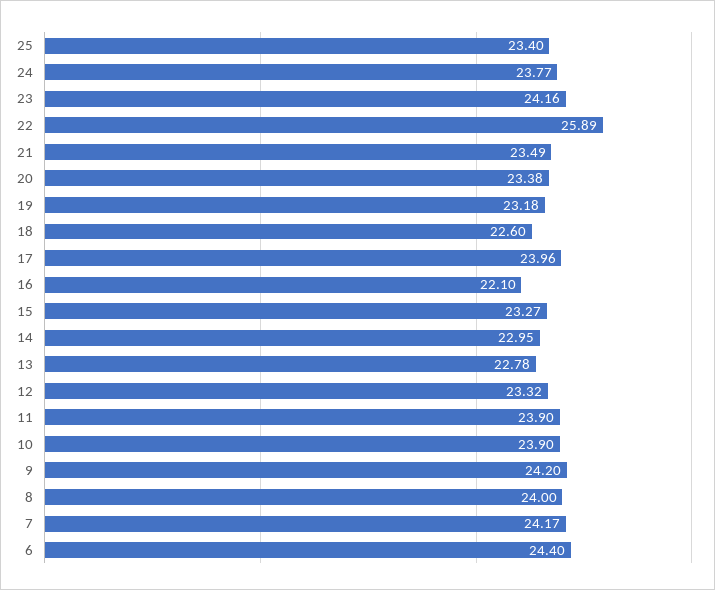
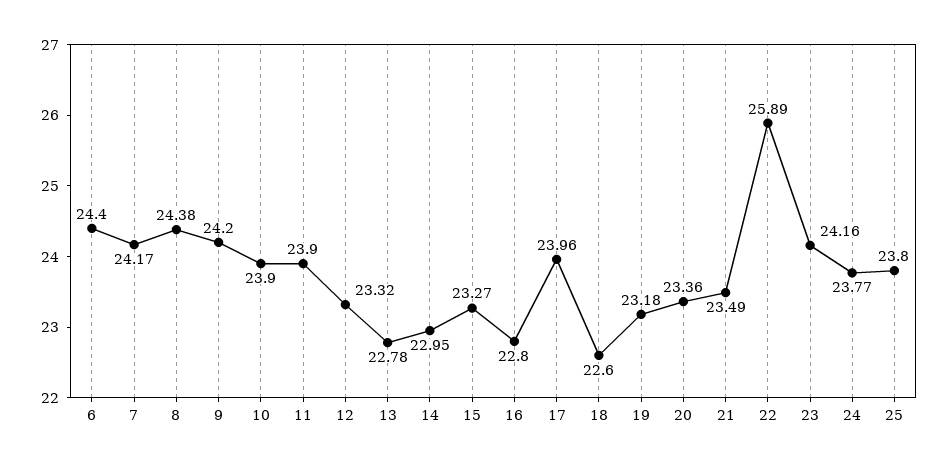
  {
-   "25": 23.4,
+   "25": 23.8,
    "24": 23.77,
    "23": 24.16,
    "22": 25.89,
    "21": 23.49,
-   "20": 23.38,
+   "20": 23.36,
    "19": 23.18,
    "18": 22.6,
    "17": 23.96,
-   "16": 22.1,
+   "16": 22.8,
    "15": 23.27,
    "14": 22.95,
    "13": 22.78,
    "12": 23.32,
    "11": 23.9,
    "10": 23.9,
    "9": 24.2,
-   "8": 24,
+   "8": 24.38,
    "7": 24.17,
    "6": 24.4
  }

